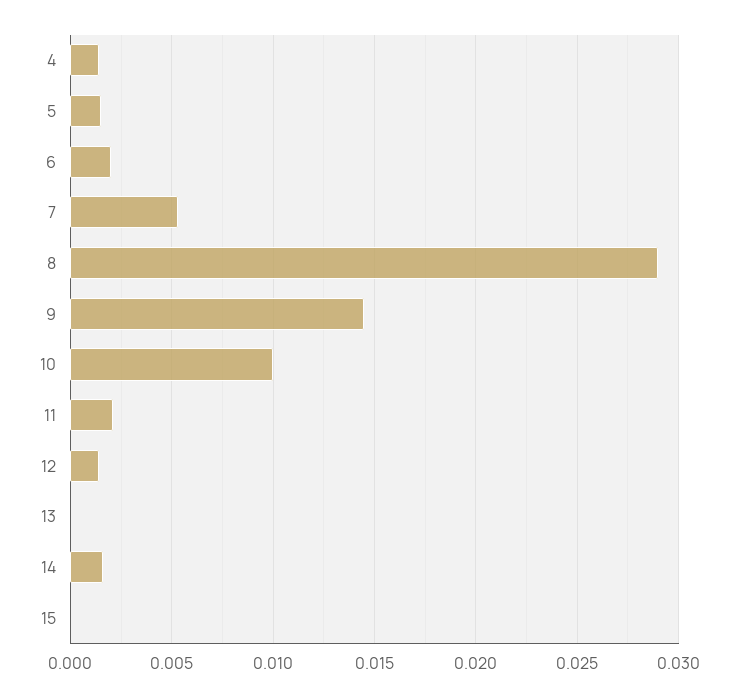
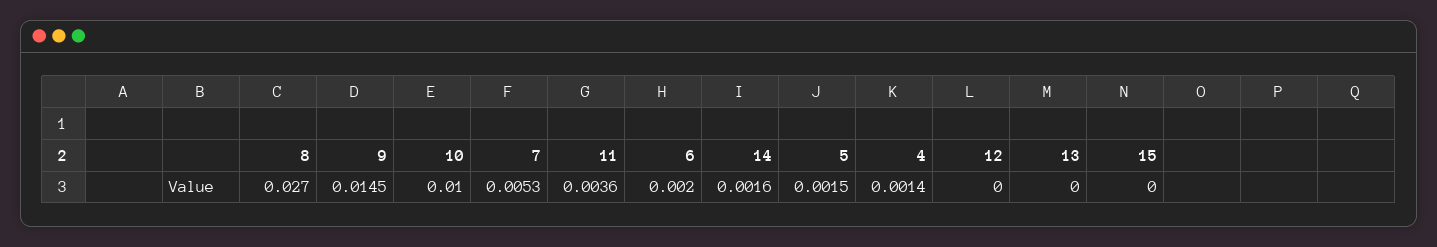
  {
    "4": 0.0014,
    "5": 0.0015,
    "6": 0.002,
    "7": 0.0053,
-   "8": 0.029,
+   "8": 0.027,
    "9": 0.0145,
    "10": 0.01,
-   "11": 0.002,
+   "11": 0.0036,
-   "12": 0.0015,
+   "12": 0,
    "13": 0,
    "14": 0.0016,
    "15": 0
  }

